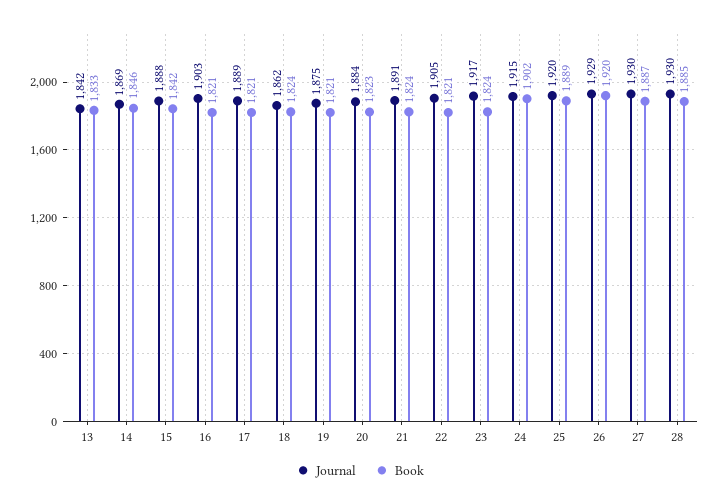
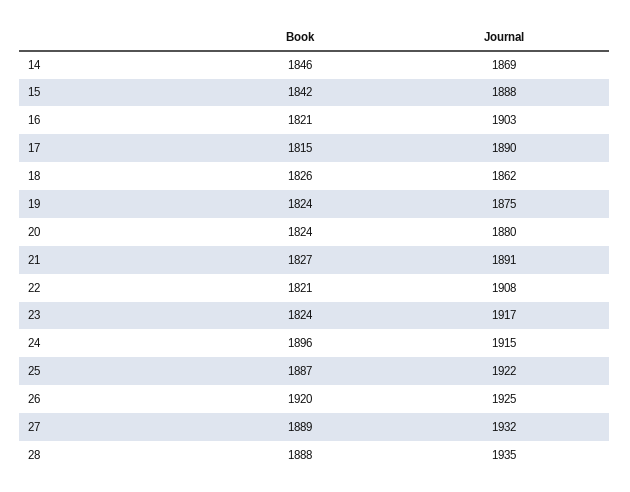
  {
    "Journal": {
-     "13": 1842,
      "14": 1869,
      "15": 1888,
      "16": 1903,
-     "17": 1889,
+     "17": 1890,
      "18": 1862,
      "19": 1875,
-     "20": 1884,
+     "20": 1880,
      "21": 1891,
-     "22": 1905,
+     "22": 1908,
      "23": 1917,
      "24": 1915,
-     "25": 1920,
+     "25": 1922,
-     "26": 1929,
+     "26": 1925,
-     "27": 1930,
+     "27": 1932,
-     "28": 1930
+     "28": 1935
    },
    "Book": {
-     "13": 1833,
      "14": 1846,
      "15": 1842,
      "16": 1821,
-     "17": 1821,
+     "17": 1815,
-     "18": 1824,
+     "18": 1826,
-     "19": 1821,
+     "19": 1824,
-     "20": 1823,
+     "20": 1824,
-     "21": 1824,
+     "21": 1827,
      "22": 1821,
      "23": 1824,
-     "24": 1902,
+     "24": 1896,
-     "25": 1889,
+     "25": 1887,
      "26": 1920,
-     "27": 1887,
+     "27": 1889,
-     "28": 1885
+     "28": 1888
    }
  }

